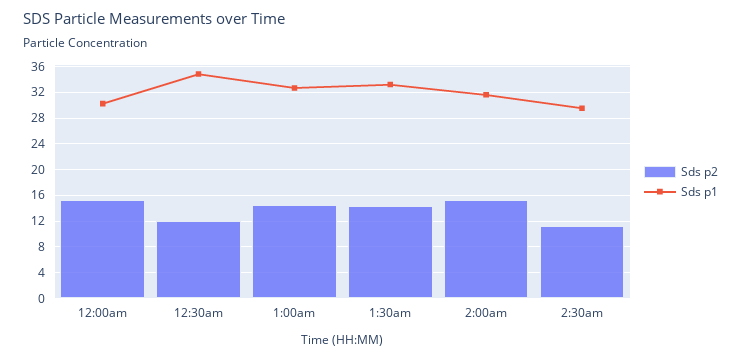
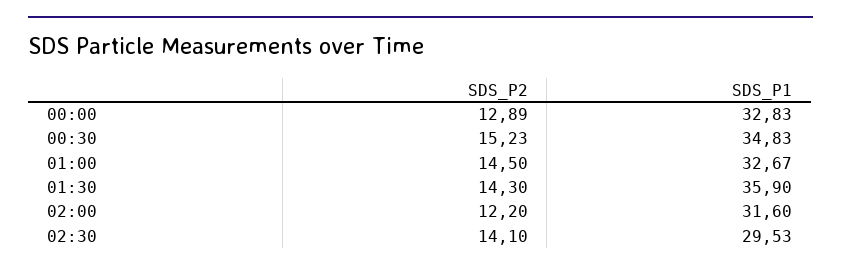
  {
    "Sds p2": {
-     "12:00am": 15,
+     "12:00am": 12.89,
-     "12:30am": 12,
+     "12:30am": 15.23,
      "1:00am": 14.5,
      "1:30am": 14.3,
-     "2:00am": 15,
+     "2:00am": 12.2,
-     "2:30am": 11
+     "2:30am": 14.1
    },
    "Sds p1": {
-     "12:00am": 30,
+     "12:00am": 32.83,
      "12:30am": 34.83,
      "1:00am": 32.67,
-     "1:30am": 33,
+     "1:30am": 35.9,
      "2:00am": 31.6,
      "2:30am": 29.53
    }
  }

